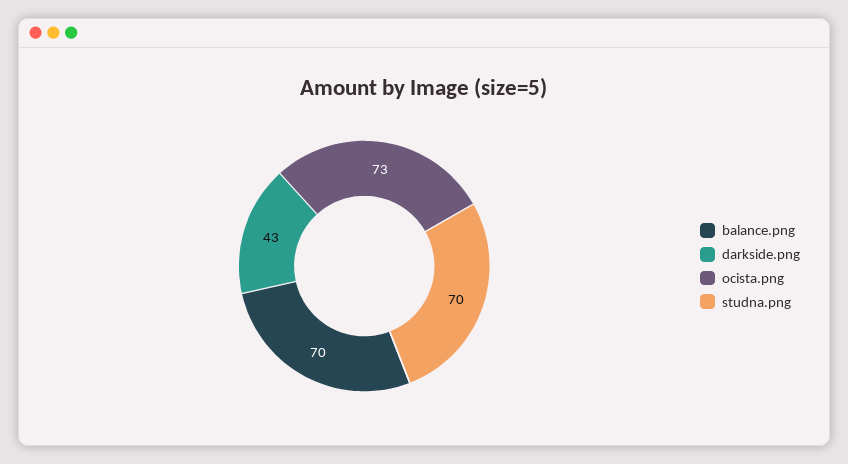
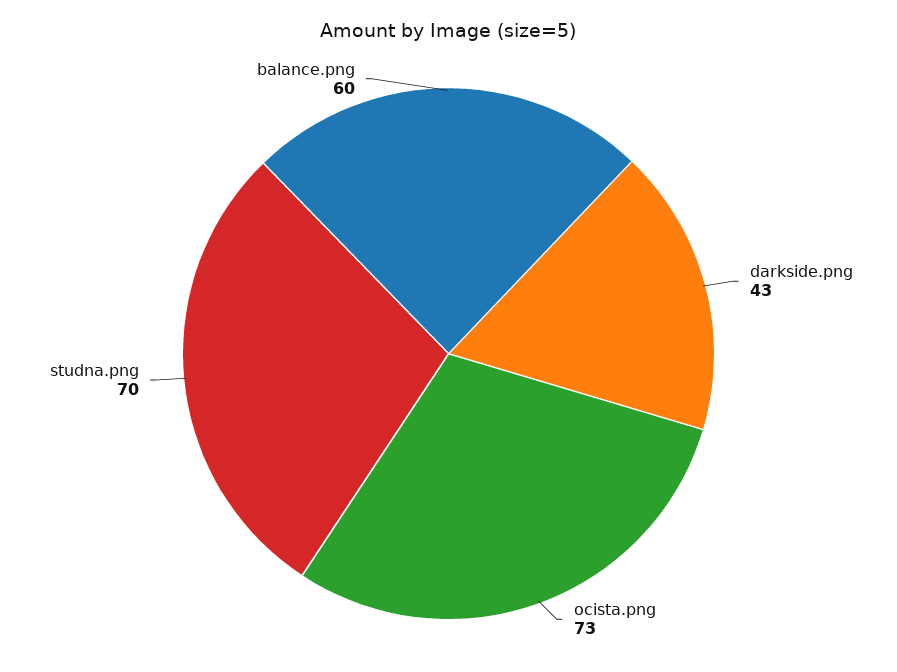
  {
-   "balance.png": 70,
+   "balance.png": 60,
    "darkside.png": 43,
    "ocista.png": 73,
    "studna.png": 70
  }

